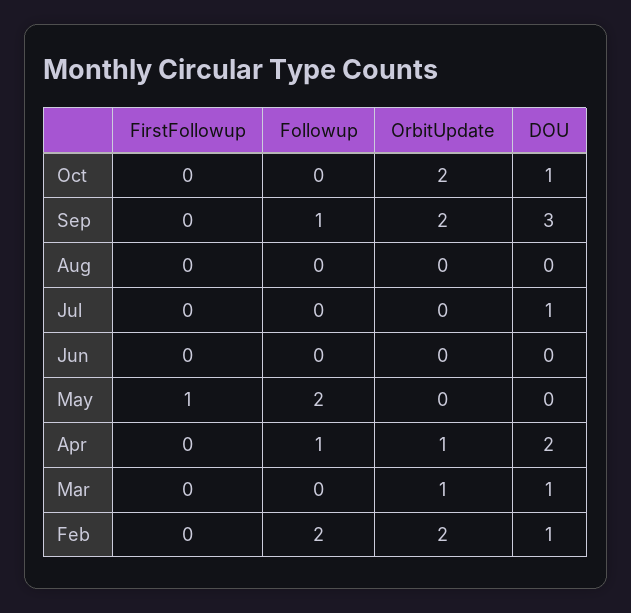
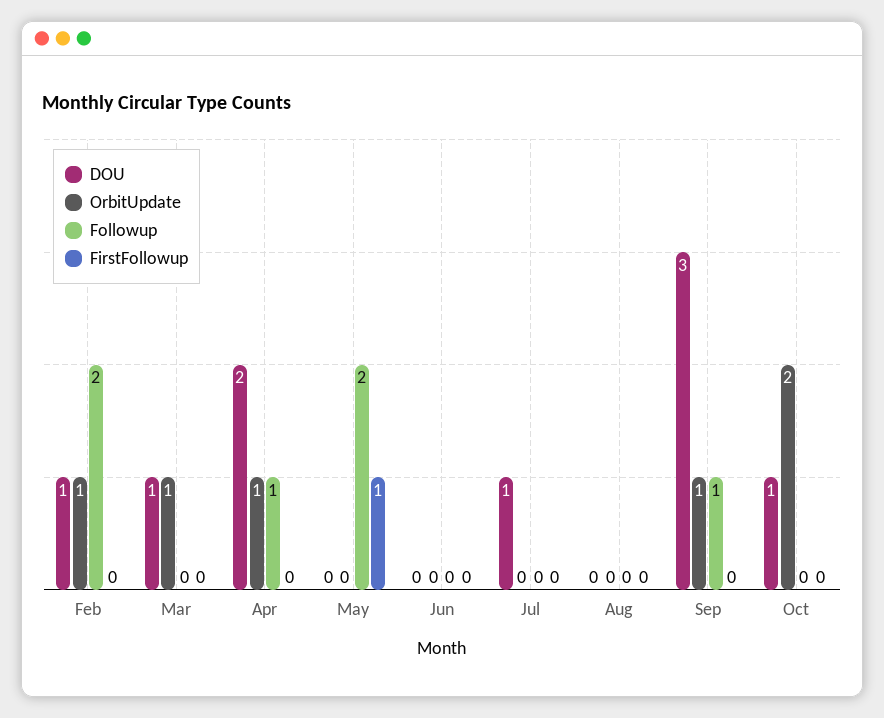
  {
    "FirstFollowup": {
      "Oct": 0,
      "Sep": 0,
      "Aug": 0,
      "Jul": 0,
      "Jun": 0,
      "May": 1,
      "Apr": 0,
      "Mar": 0,
      "Feb": 0
    },
    "Followup": {
      "Oct": 0,
      "Sep": 1,
      "Aug": 0,
      "Jul": 0,
      "Jun": 0,
      "May": 2,
      "Apr": 1,
      "Mar": 0,
      "Feb": 2
    },
    "OrbitUpdate": {
      "Oct": 2,
-     "Sep": 2,
+     "Sep": 1,
      "Aug": 0,
      "Jul": 0,
      "Jun": 0,
      "May": 0,
      "Apr": 1,
      "Mar": 1,
-     "Feb": 2
+     "Feb": 1
    },
    "DOU": {
      "Oct": 1,
      "Sep": 3,
      "Aug": 0,
      "Jul": 1,
      "Jun": 0,
      "May": 0,
      "Apr": 2,
      "Mar": 1,
      "Feb": 1
    }
  }

